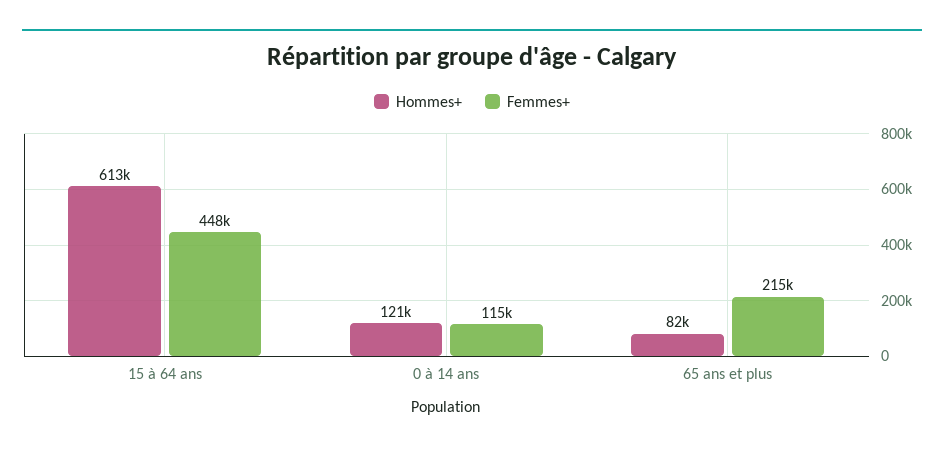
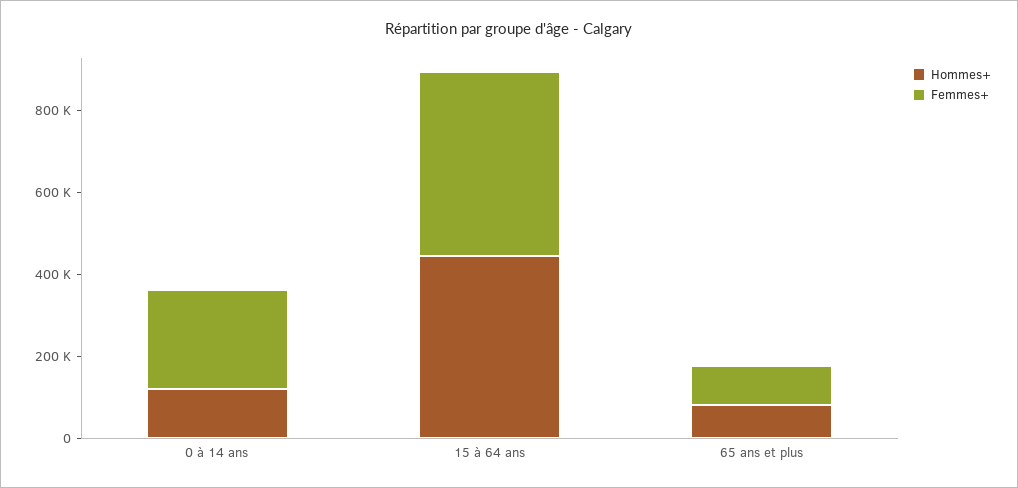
  {
    "Hommes+": {
-     "15 à 64 ans": 613000,
+     "15 à 64 ans": 450000,
      "0 à 14 ans": 121000,
      "65 ans et plus": 82000
    },
    "Femmes+": {
      "15 à 64 ans": 448000,
-     "0 à 14 ans": 115000,
+     "0 à 14 ans": 250000,
-     "65 ans et plus": 215000
+     "65 ans et plus": 100000
    }
  }

